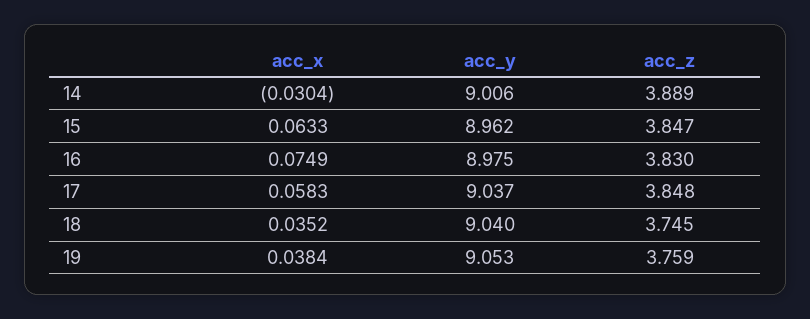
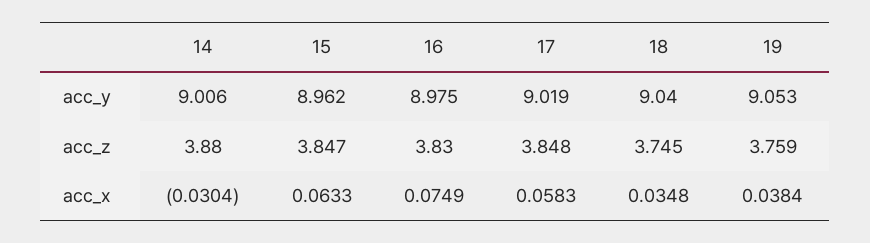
  {
    "acc_x": {
      "14": -0.0304,
      "15": 0.0633,
      "16": 0.0749,
      "17": 0.0583,
-     "18": 0.0352,
+     "18": 0.0348,
      "19": 0.0384
    },
    "acc_y": {
      "14": 9.006,
      "15": 8.962,
      "16": 8.975,
-     "17": 9.037,
+     "17": 9.019,
      "18": 9.04,
      "19": 9.053
    },
    "acc_z": {
-     "14": 3.889,
+     "14": 3.88,
      "15": 3.847,
      "16": 3.83,
      "17": 3.848,
      "18": 3.745,
      "19": 3.759
    }
  }

